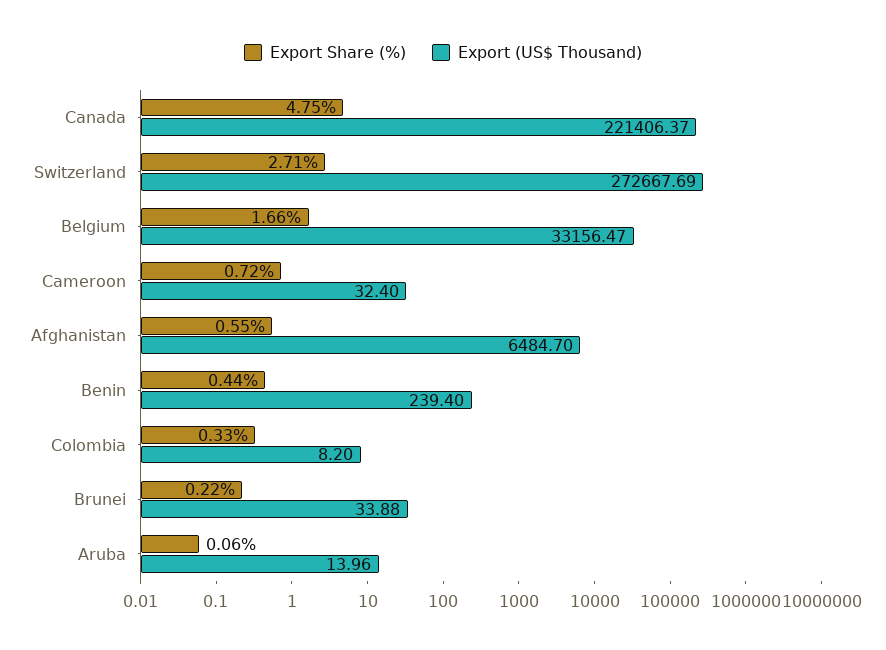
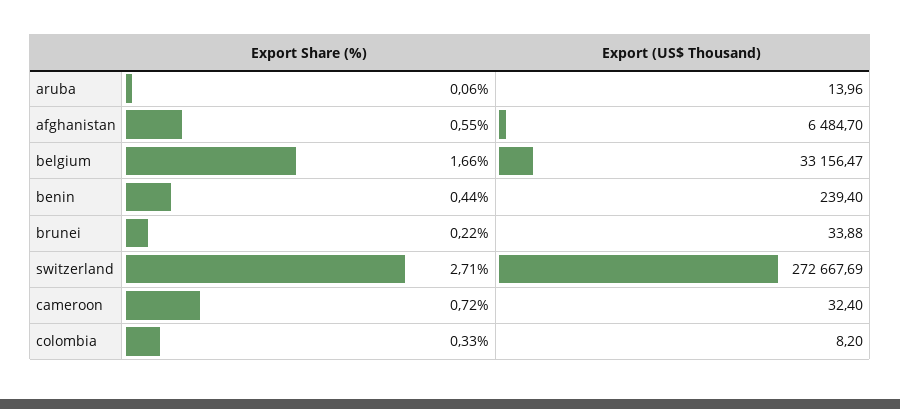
  {
    "Export Share (%)": {
-     "Canada": 4.75,
      "Switzerland": 2.71,
      "Belgium": 1.66,
      "Cameroon": 0.72,
      "Afghanistan": 0.55,
      "Benin": 0.44,
      "Colombia": 0.33,
      "Brunei": 0.22,
      "Aruba": 0.06
    },
    "Export (US$ Thousand)": {
-     "Canada": 221406.37,
      "Switzerland": 272667.69,
      "Belgium": 33156.47,
      "Cameroon": 32.4,
      "Afghanistan": 6484.7,
      "Benin": 239.4,
      "Colombia": 8.2,
      "Brunei": 33.88,
      "Aruba": 13.96
    }
  }

